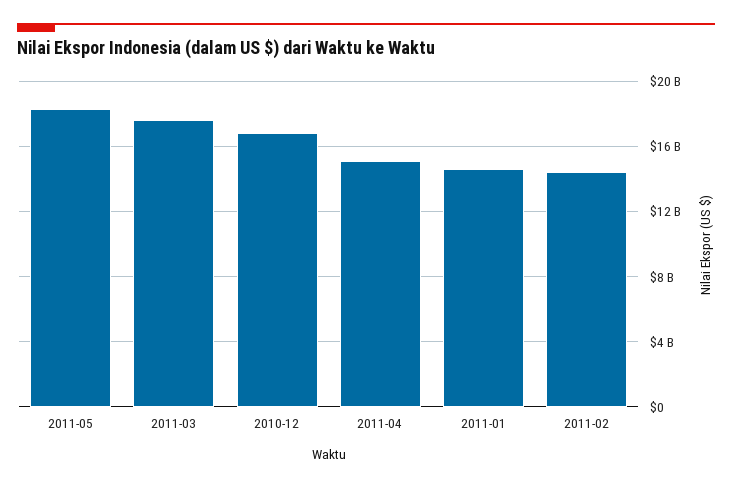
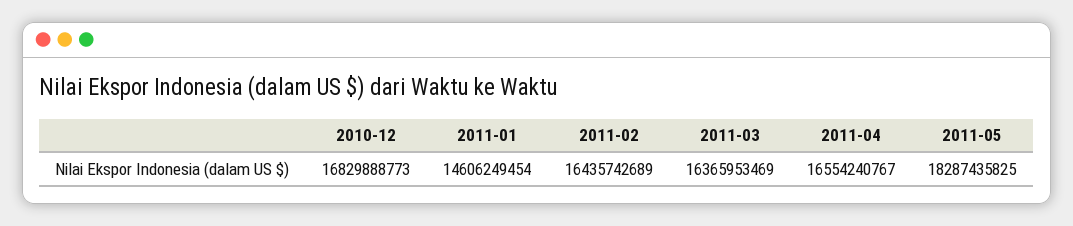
  {
    "2011-05": 18287435825,
-   "2011-03": 17500000000,
+   "2011-03": 16365953469,
    "2010-12": 16829888773,
-   "2011-04": 15000000000,
+   "2011-04": 16554240767,
    "2011-01": 14606249454,
-   "2011-02": 14500000000
+   "2011-02": 16435742689
  }

